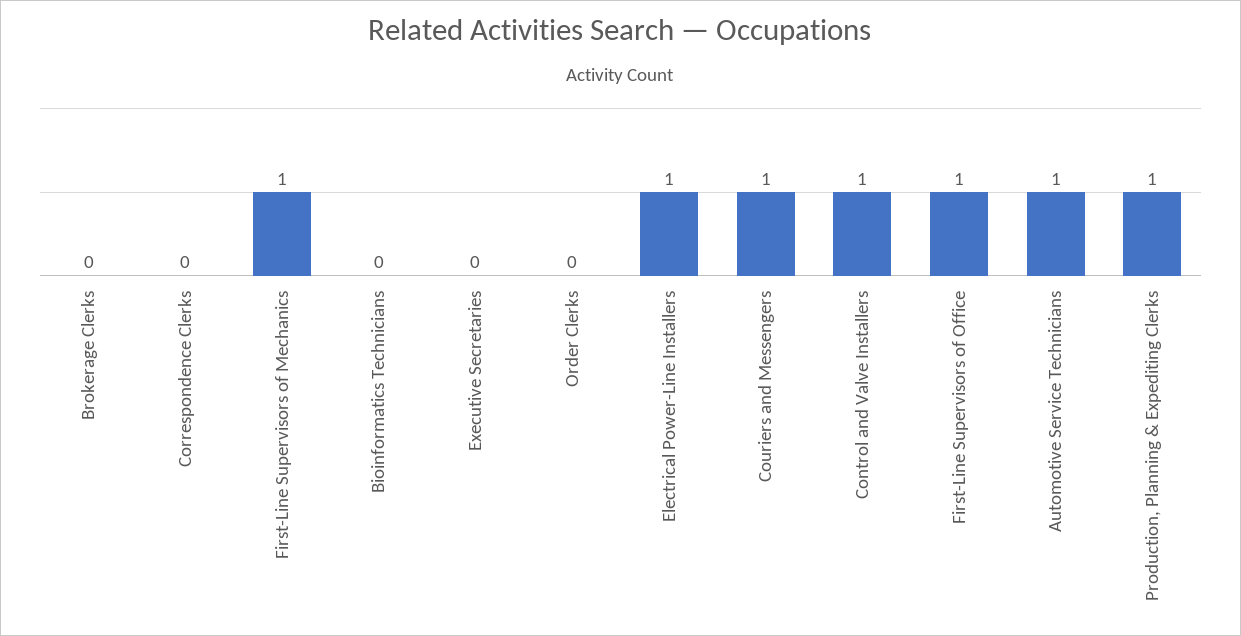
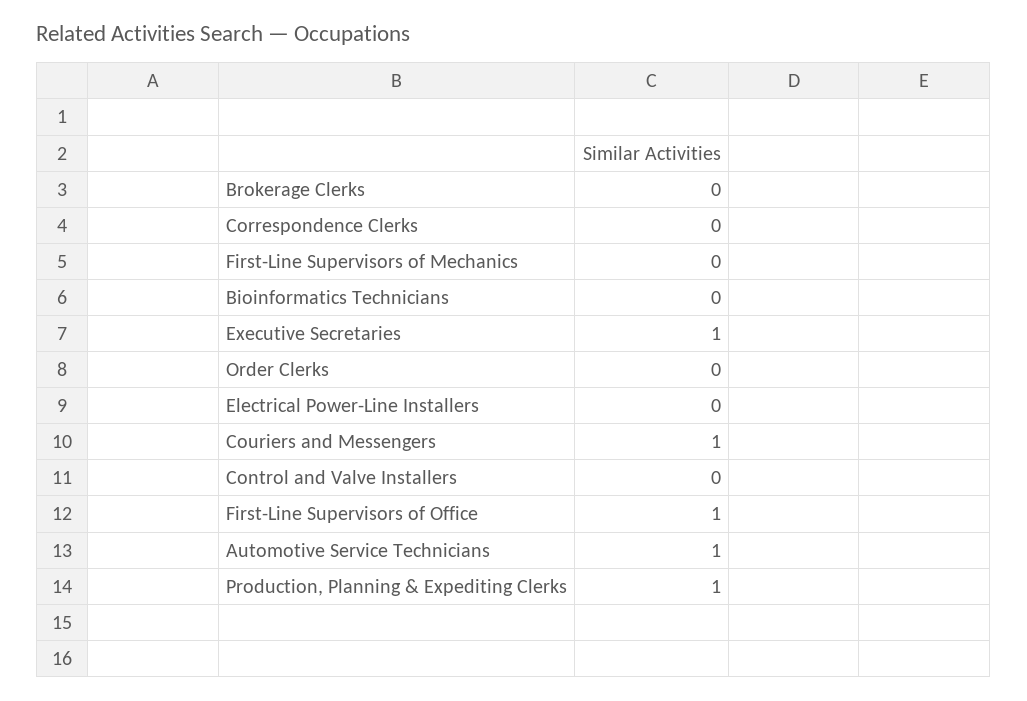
  {
    "Brokerage Clerks": 0,
    "Correspondence Clerks": 0,
-   "First-Line Supervisors of Mechanics": 1,
+   "First-Line Supervisors of Mechanics": 0,
    "Bioinformatics Technicians": 0,
-   "Executive Secretaries": 0,
+   "Executive Secretaries": 1,
    "Order Clerks": 0,
-   "Electrical Power-Line Installers": 1,
+   "Electrical Power-Line Installers": 0,
    "Couriers and Messengers": 1,
-   "Control and Valve Installers": 1,
+   "Control and Valve Installers": 0,
    "First-Line Supervisors of Office": 1,
    "Automotive Service Technicians": 1,
    "Production, Planning & Expediting Clerks": 1
  }

